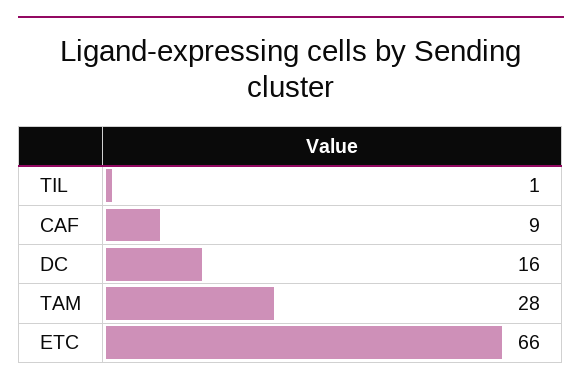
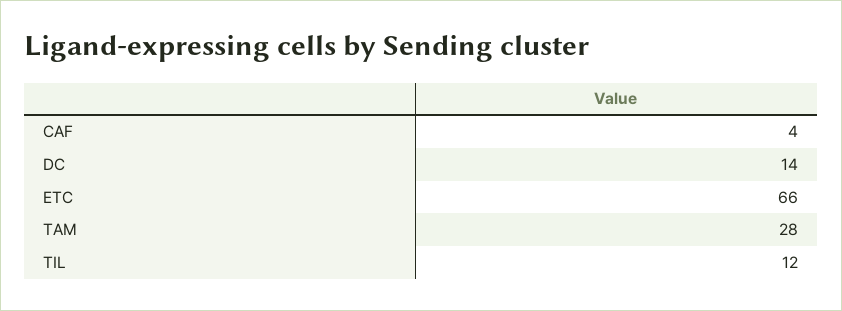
  {
-   "TIL": 1,
+   "TIL": 12,
-   "CAF": 9,
+   "CAF": 4,
-   "DC": 16,
+   "DC": 14,
    "TAM": 28,
    "ETC": 66
  }

